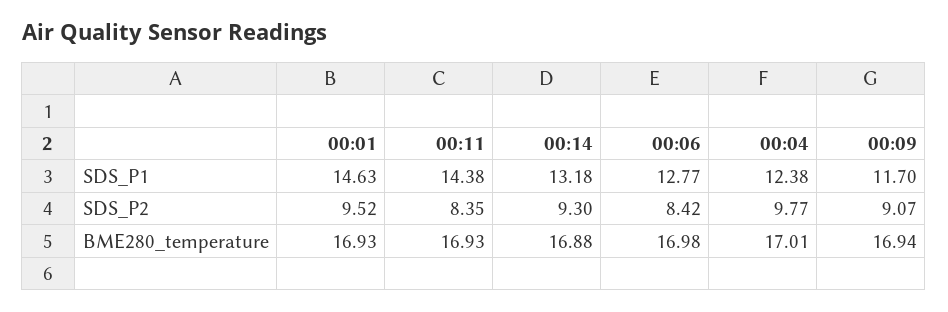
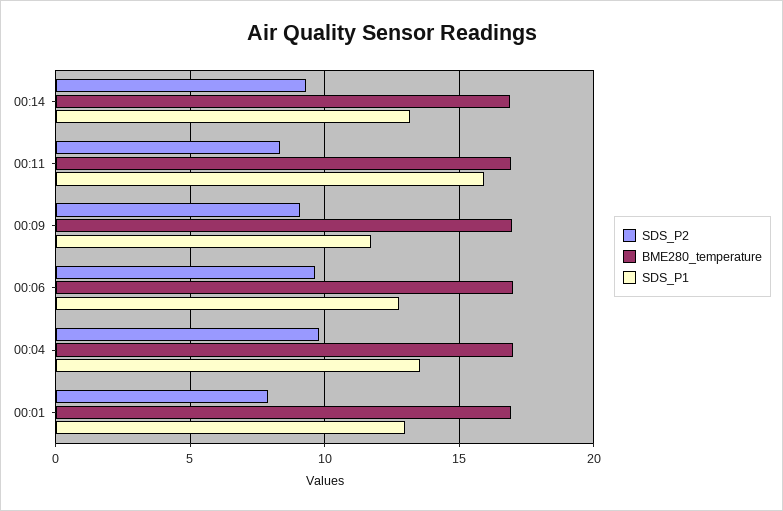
  {
    "SDS_P1": {
-     "00:01": 14.63,
+     "00:01": 13,
-     "00:11": 14.38,
+     "00:11": 16,
      "00:14": 13.18,
      "00:06": 12.77,
-     "00:04": 12.38,
+     "00:04": 13.5,
      "00:09": 11.7
    },
    "SDS_P2": {
-     "00:01": 9.52,
+     "00:01": 8,
      "00:11": 8.35,
      "00:14": 9.3,
-     "00:06": 8.42,
+     "00:06": 9.5,
      "00:04": 9.77,
      "00:09": 9.07
    },
    "BME280_temperature": {
      "00:01": 16.93,
      "00:11": 16.93,
      "00:14": 16.88,
      "00:06": 16.98,
      "00:04": 17.01,
      "00:09": 16.94
    }
  }

